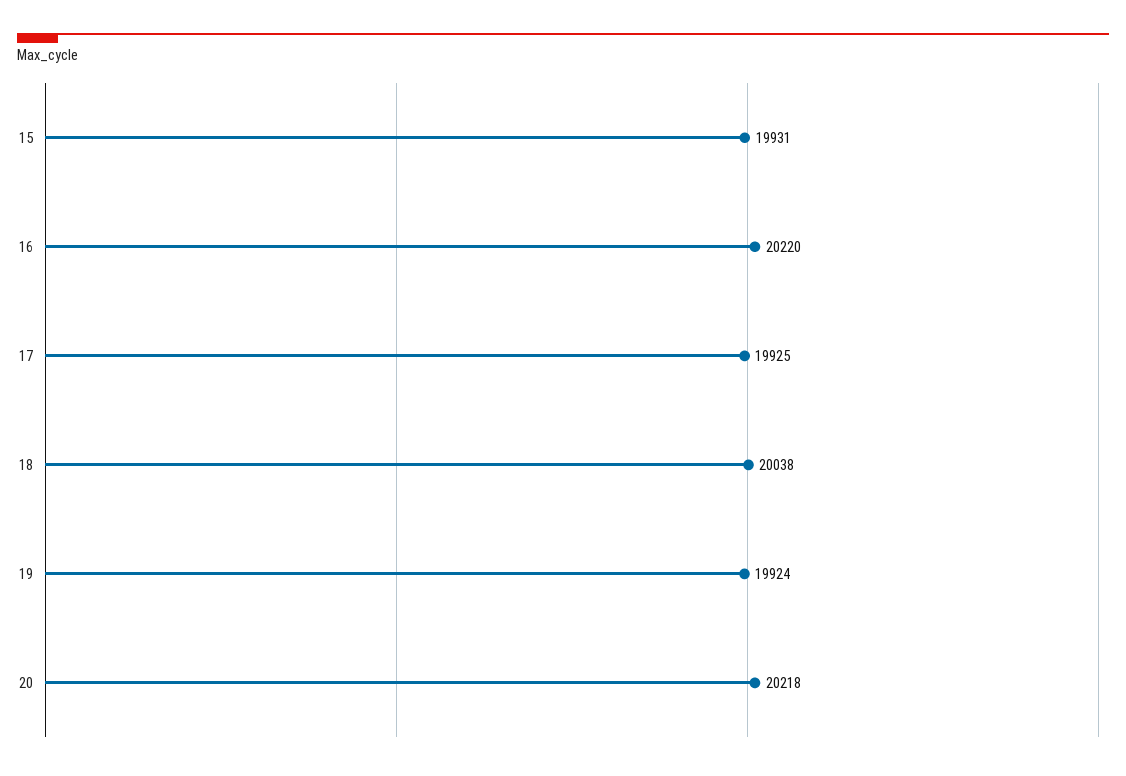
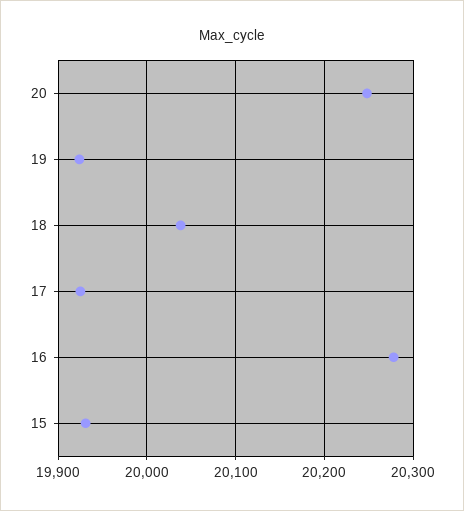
  {
    "15": 19931,
-   "16": 20220,
+   "16": 20280,
    "17": 19925,
    "18": 20038,
    "19": 19924,
-   "20": 20218
+   "20": 20250
  }

